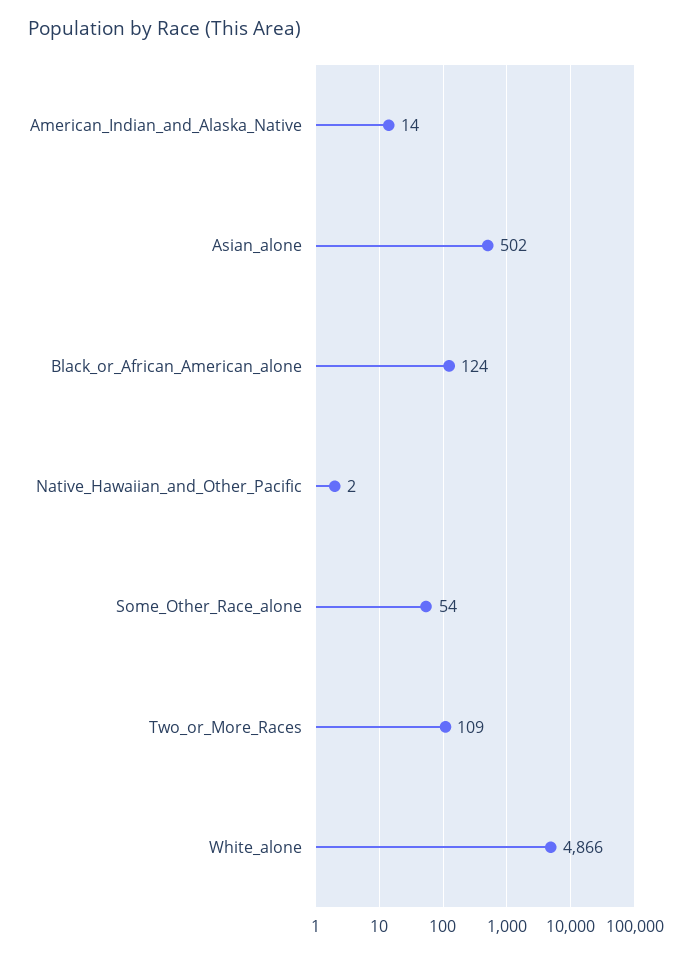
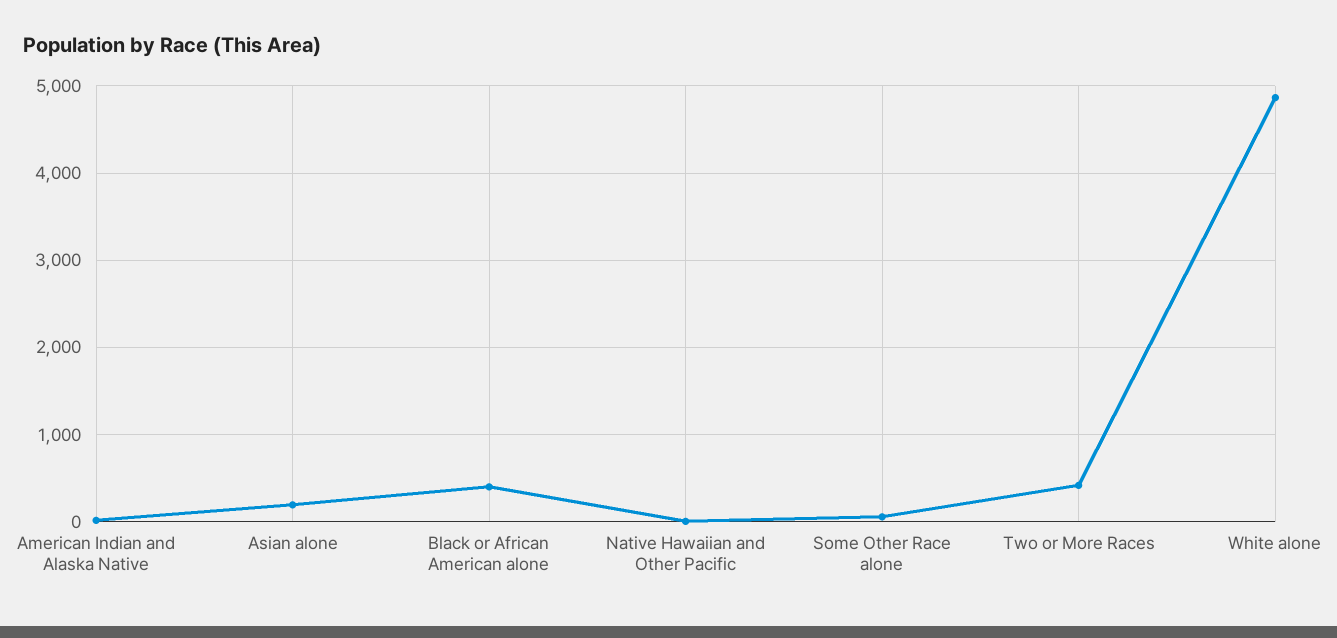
  {
    "American_Indian_and_Alaska_Native": 14,
-   "Asian_alone": 502,
+   "Asian_alone": 200,
-   "Black_or_African_American_alone": 124,
+   "Black_or_African_American_alone": 400,
    "Native_Hawaiian_and_Other_Pacific": 2,
    "Some_Other_Race_alone": 54,
-   "Two_or_More_Races": 109,
+   "Two_or_More_Races": 400,
    "White_alone": 4866
  }

